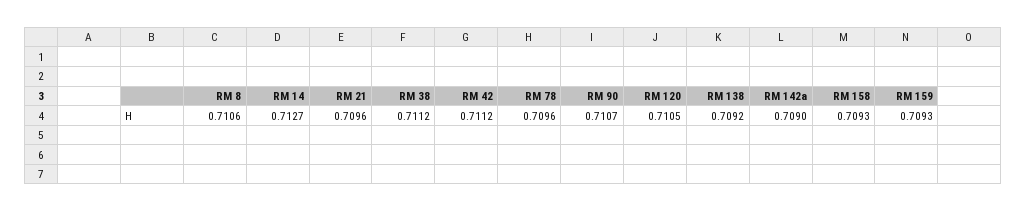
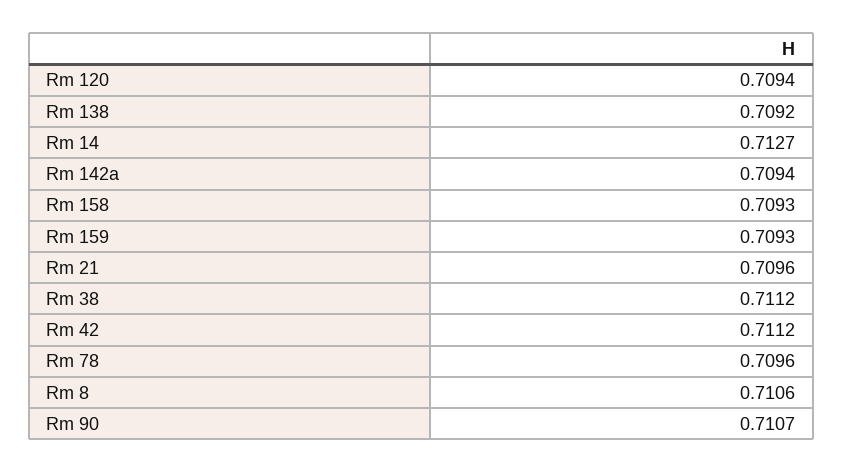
  {
    "RM 8": 0.7106,
    "RM 14": 0.7127,
    "RM 21": 0.7096,
    "RM 38": 0.7112,
    "RM 42": 0.7112,
    "RM 78": 0.7096,
    "RM 90": 0.7107,
-   "RM 120": 0.7105,
+   "RM 120": 0.7094,
    "RM 138": 0.7092,
-   "RM 142a": 0.709,
+   "RM 142a": 0.7094,
    "RM 158": 0.7093,
    "RM 159": 0.7093
  }

